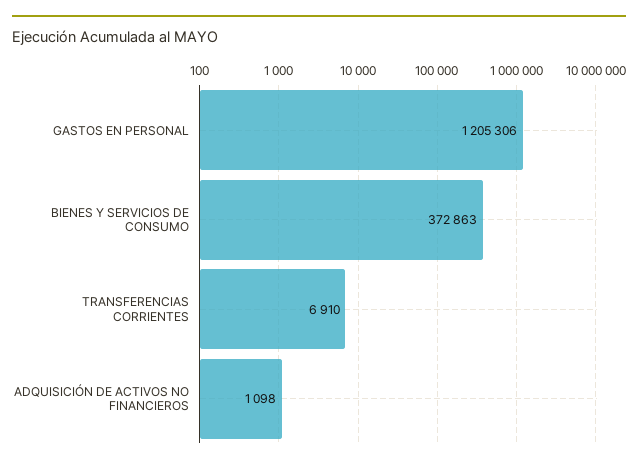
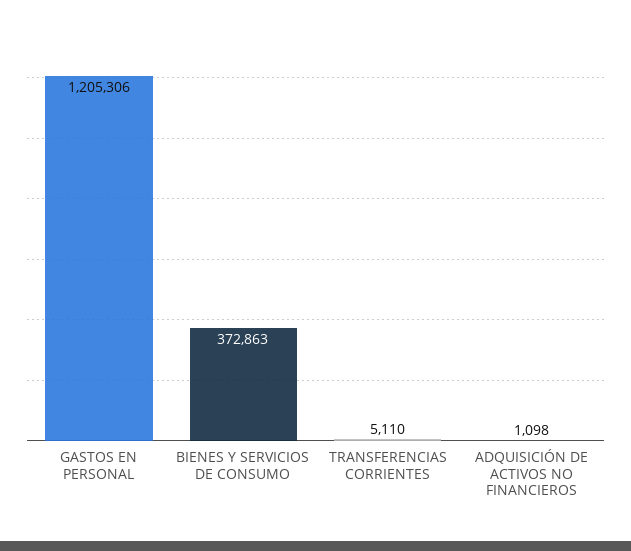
  {
    "GASTOS EN PERSONAL": 1205306,
    "BIENES Y SERVICIOS DE CONSUMO": 372863,
-   "TRANSFERENCIAS CORRIENTES": 6910,
+   "TRANSFERENCIAS CORRIENTES": 5110,
    "ADQUISICIÓN DE ACTIVOS NO FINANCIEROS": 1098
  }

